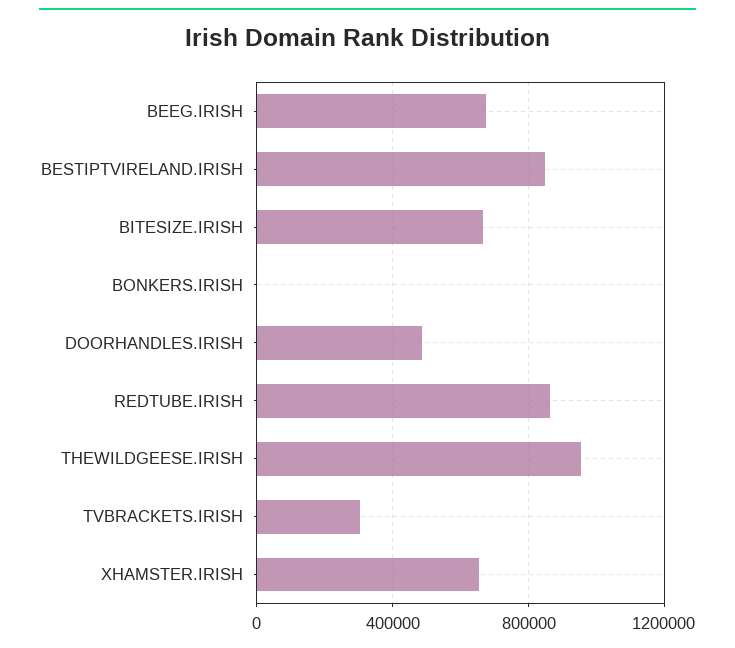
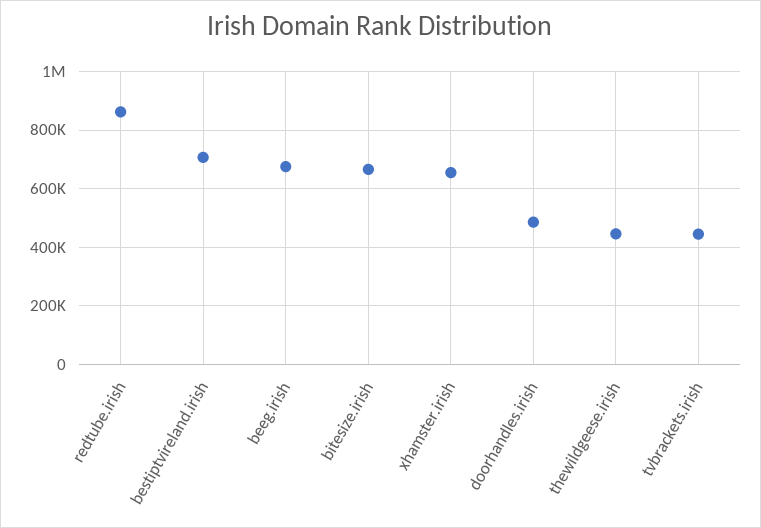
  {
    "BEEG.IRISH": 675000,
-   "BESTIPTVIRELAND.IRISH": 850000,
+   "BESTIPTVIRELAND.IRISH": 700000,
    "BITESIZE.IRISH": 675000,
-   "BONKERS.IRISH": 0,
    "DOORHANDLES.IRISH": 475000,
    "REDTUBE.IRISH": 850000,
-   "THEWILDGEESE.IRISH": 950000,
+   "THEWILDGEESE.IRISH": 450000,
-   "TVBRACKETS.IRISH": 300000,
+   "TVBRACKETS.IRISH": 450000,
    "XHAMSTER.IRISH": 650000
  }

